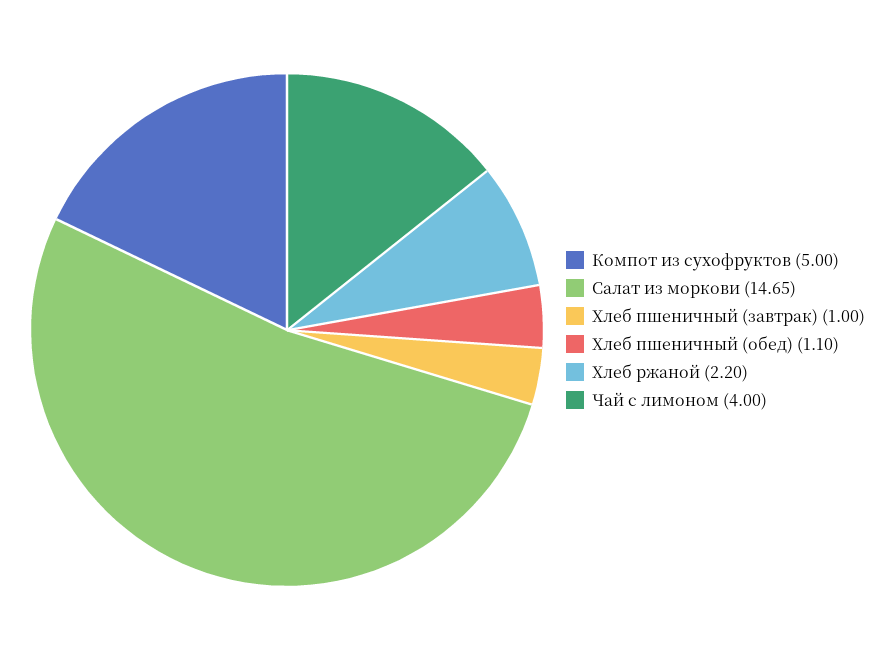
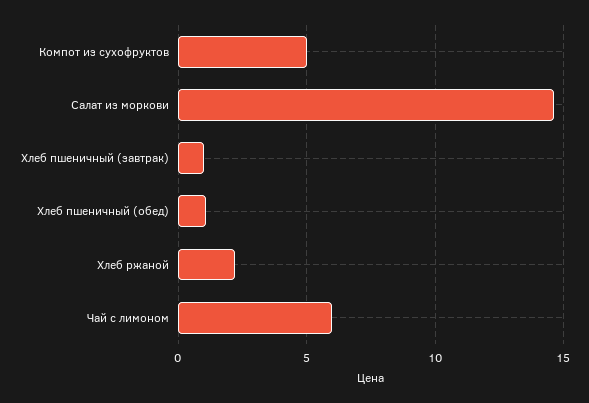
  {
    "Компот из сухофруктов": 5,
    "Салат из моркови": 14.65,
    "Хлеб пшеничный (завтрак)": 1,
    "Хлеб пшеничный (обед)": 1.1,
    "Хлеб ржаной": 2.2,
-   "Чай с лимоном": 4
+   "Чай с лимоном": 6
  }

